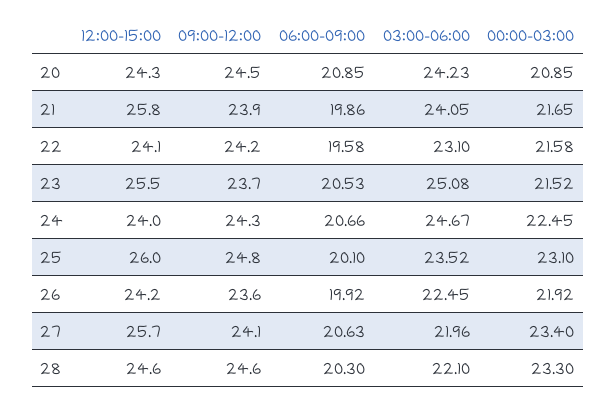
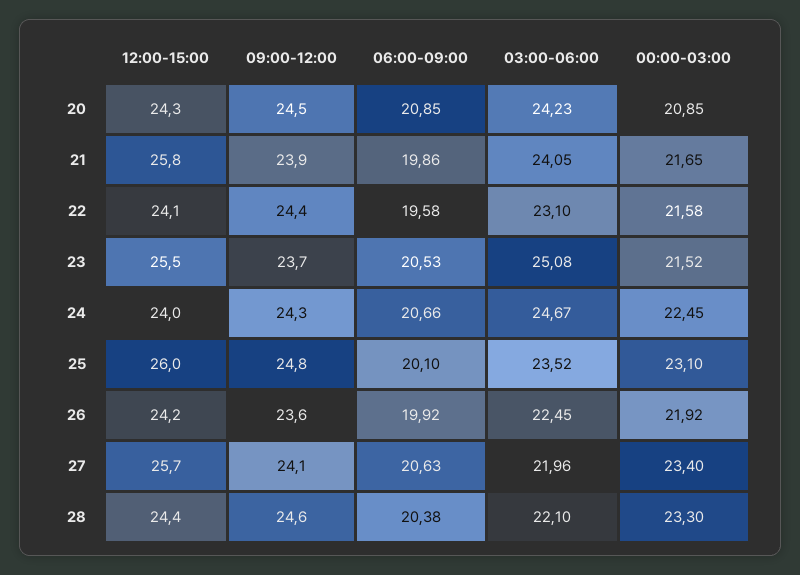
  {
    "12:00-15:00": {
      "20": 24.3,
      "21": 25.8,
      "22": 24.1,
      "23": 25.5,
      "24": 24,
      "25": 26,
      "26": 24.2,
      "27": 25.7,
-     "28": 24.6
+     "28": 24.4
    },
    "09:00-12:00": {
      "20": 24.5,
      "21": 23.9,
-     "22": 24.2,
+     "22": 24.4,
      "23": 23.7,
      "24": 24.3,
      "25": 24.8,
      "26": 23.6,
      "27": 24.1,
      "28": 24.6
    },
    "06:00-09:00": {
      "20": 20.85,
      "21": 19.86,
      "22": 19.58,
      "23": 20.53,
      "24": 20.66,
      "25": 20.1,
      "26": 19.92,
      "27": 20.63,
-     "28": 20.3
+     "28": 20.38
    },
    "03:00-06:00": {
      "20": 24.23,
      "21": 24.05,
      "22": 23.1,
      "23": 25.08,
      "24": 24.67,
      "25": 23.52,
      "26": 22.45,
      "27": 21.96,
      "28": 22.1
    },
    "00:00-03:00": {
      "20": 20.85,
      "21": 21.65,
      "22": 21.58,
      "23": 21.52,
      "24": 22.45,
      "25": 23.1,
      "26": 21.92,
      "27": 23.4,
      "28": 23.3
    }
  }

